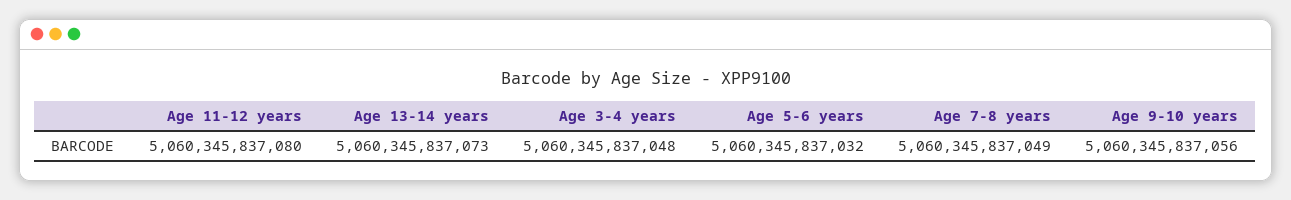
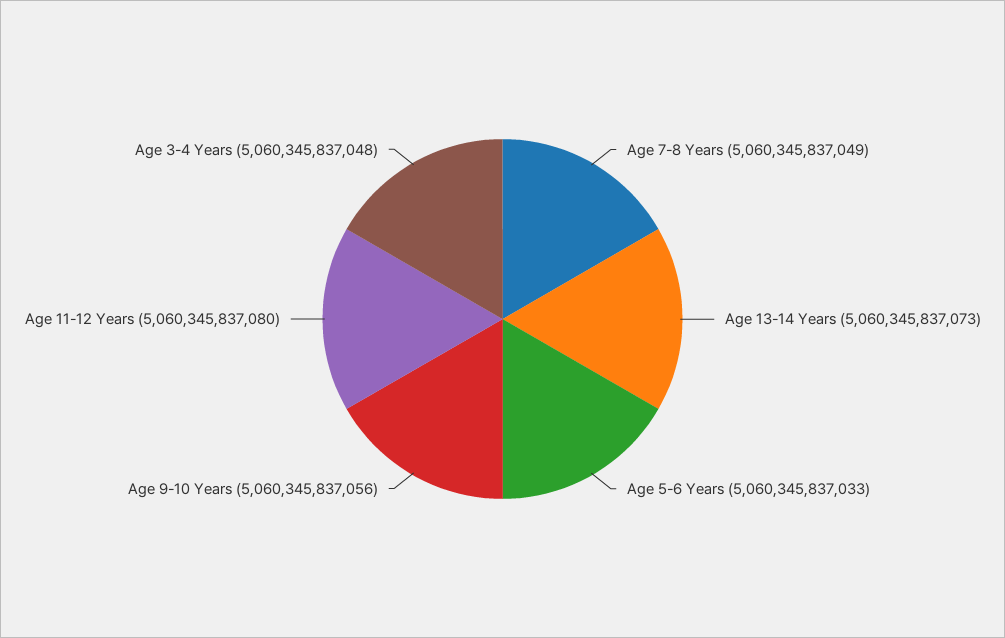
  {
    "Age 11-12 years": 5060345837080,
    "Age 13-14 years": 5060345837073,
    "Age 3-4 years": 5060345837048,
-   "Age 5-6 years": 5060345837032,
+   "Age 5-6 years": 5060345837033,
    "Age 7-8 years": 5060345837049,
    "Age 9-10 years": 5060345837056
  }

